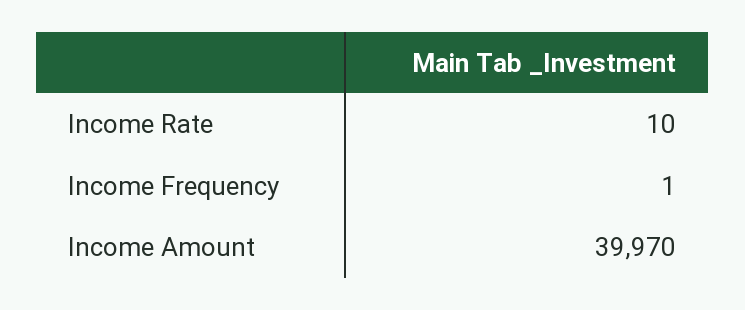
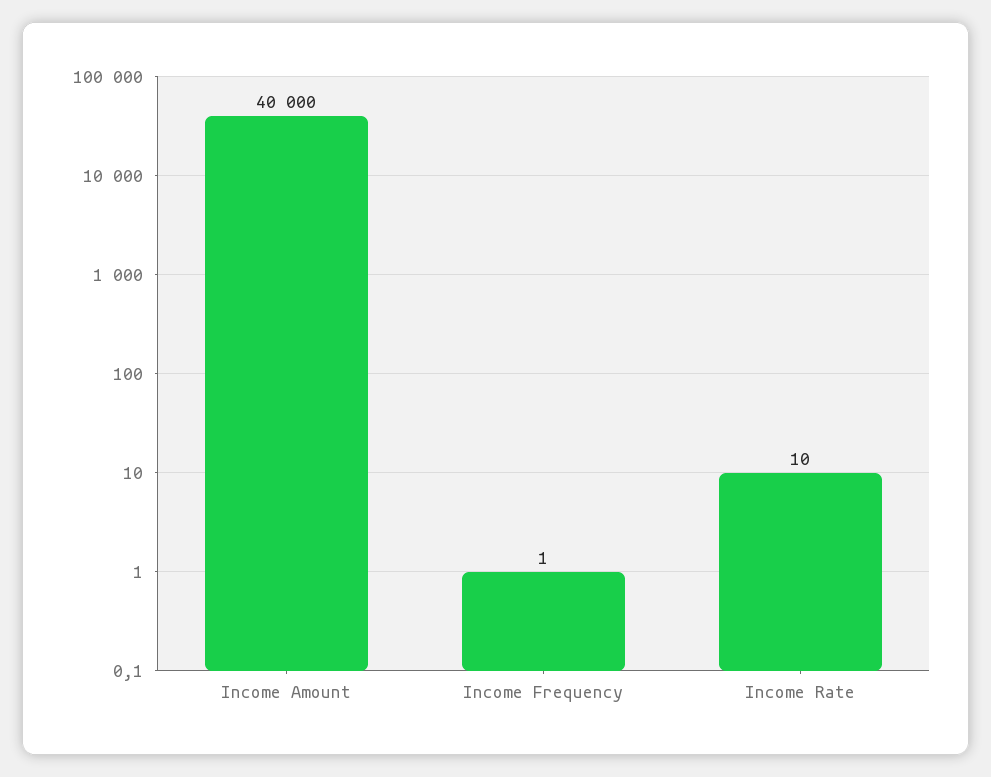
  {
    "Income Rate": 10,
    "Income Frequency": 1,
-   "Income Amount": 39970
+   "Income Amount": 40000
  }

